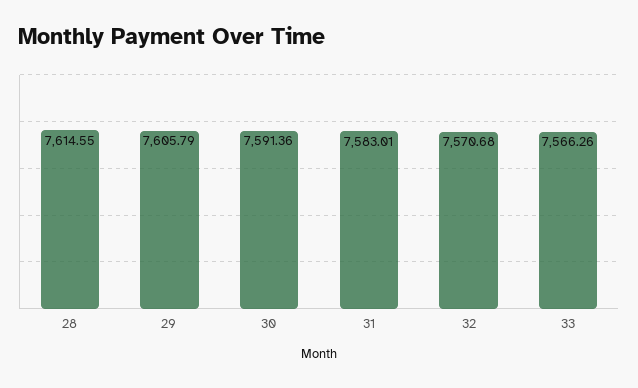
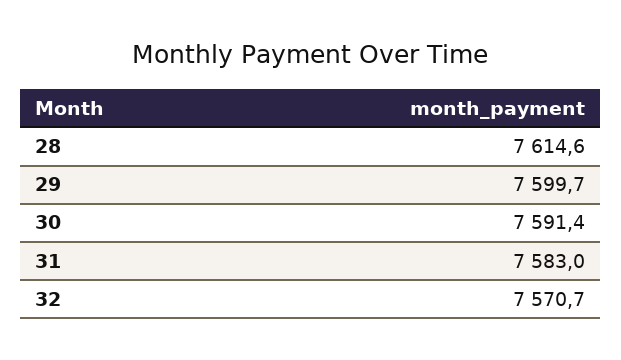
  {
    "28": 7614.55,
-   "29": 7605.79,
+   "29": 7599.7,
    "30": 7591.36,
    "31": 7583.01,
-   "32": 7570.68,
+   "32": 7570.68
-   "33": 7566.26
  }

